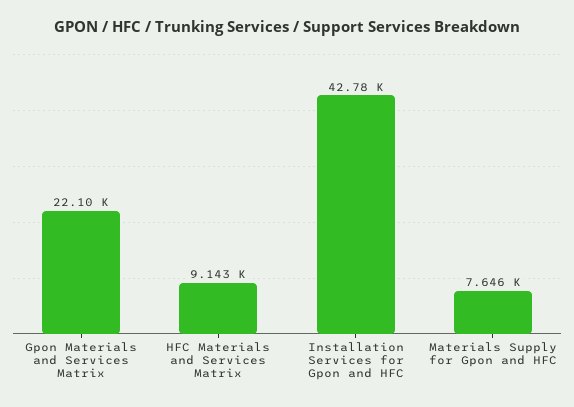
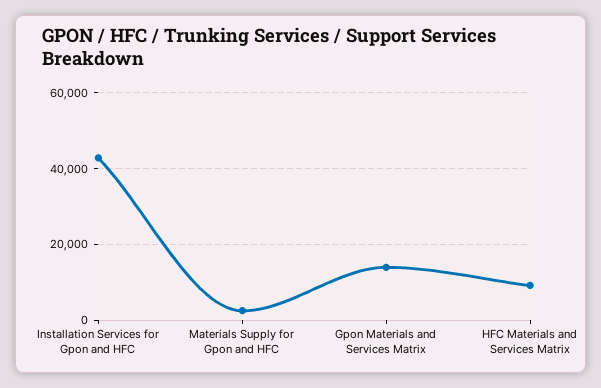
  {
-   "Gpon Materials and Services Matrix": 22100,
+   "Gpon Materials and Services Matrix": 14000,
    "HFC Materials and Services Matrix": 9143,
    "Installation Services for Gpon and HFC": 42780,
-   "Materials Supply for Gpon and HFC": 7646
+   "Materials Supply for Gpon and HFC": 2000
  }

